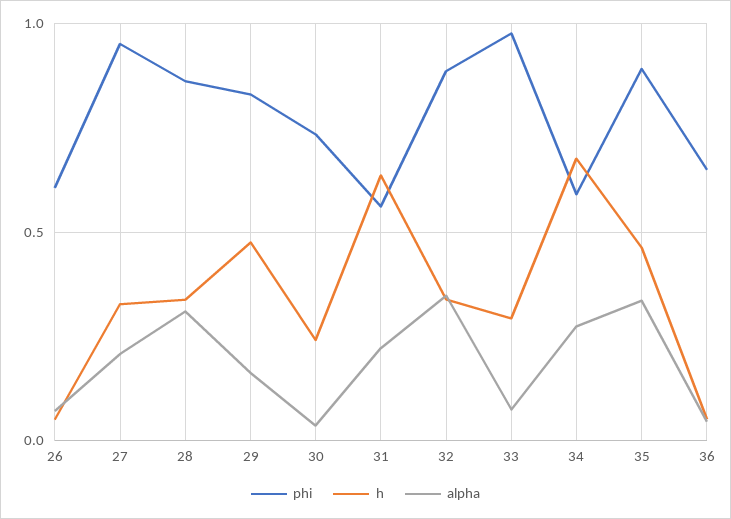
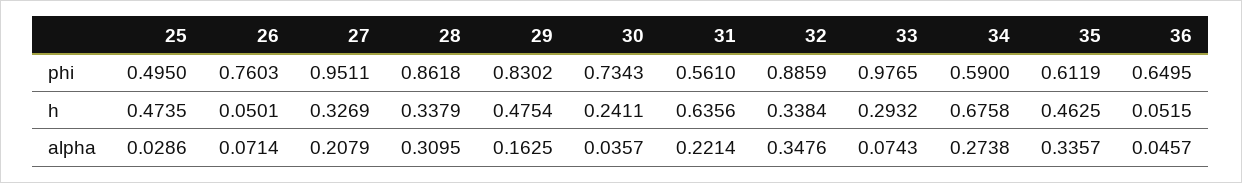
  {
    "phi": {
-     "26": 0.6,
+     "26": 0.7603,
      "27": 0.9511,
      "28": 0.8618,
      "29": 0.8302,
      "30": 0.7343,
      "31": 0.561,
      "32": 0.8859,
      "33": 0.9765,
      "34": 0.59,
-     "35": 0.9,
+     "35": 0.6119,
-     "36": 0.6495
+     "36": 0.6495,
+     "25": 0.495
    },
    "h": {
      "26": 0.0501,
      "27": 0.3269,
      "28": 0.3379,
      "29": 0.4754,
      "30": 0.2411,
      "31": 0.6356,
      "32": 0.3384,
      "33": 0.2932,
      "34": 0.6758,
      "35": 0.4625,
-     "36": 0.0515
+     "36": 0.0515,
+     "25": 0.4735
    },
    "alpha": {
      "26": 0.0714,
      "27": 0.2079,
      "28": 0.3095,
      "29": 0.1625,
      "30": 0.0357,
      "31": 0.2214,
      "32": 0.3476,
      "33": 0.0743,
      "34": 0.2738,
      "35": 0.3357,
-     "36": 0.0457
+     "36": 0.0457,
+     "25": 0.0286
    }
  }

